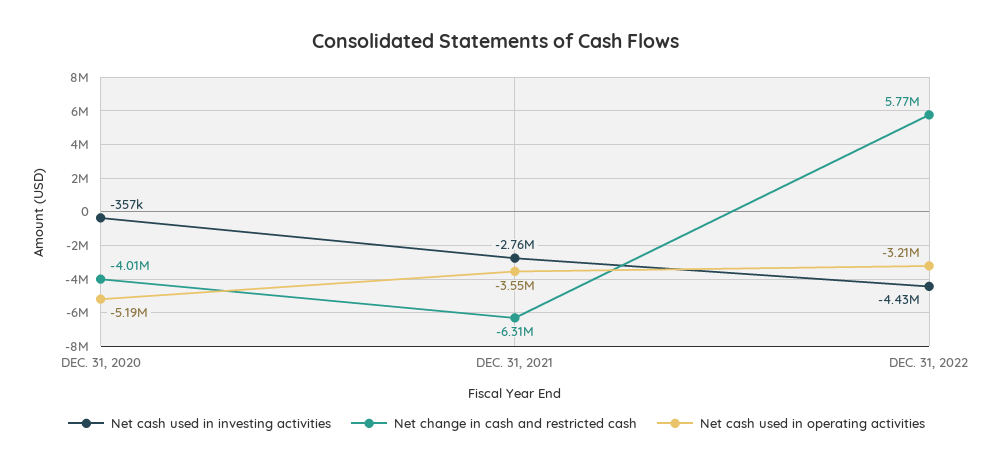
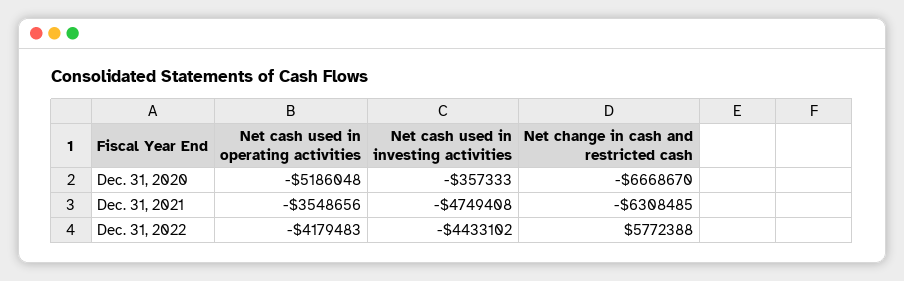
  {
    "Net cash used in investing activities": {
      "DEC. 31, 2020": -357333,
-     "DEC. 31, 2021": -2760000,
+     "DEC. 31, 2021": -4749408,
      "DEC. 31, 2022": -4433102
    },
    "Net change in cash and restricted cash": {
-     "DEC. 31, 2020": -4010000,
+     "DEC. 31, 2020": -6668670,
      "DEC. 31, 2021": -6308485,
      "DEC. 31, 2022": 5772388
    },
    "Net cash used in operating activities": {
      "DEC. 31, 2020": -5186048,
      "DEC. 31, 2021": -3548656,
-     "DEC. 31, 2022": -3210000
+     "DEC. 31, 2022": -4179483
    }
  }

